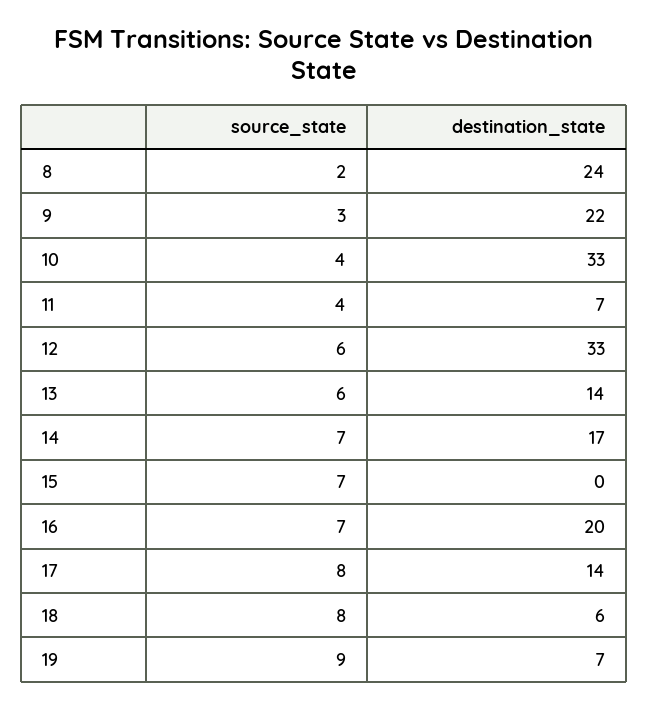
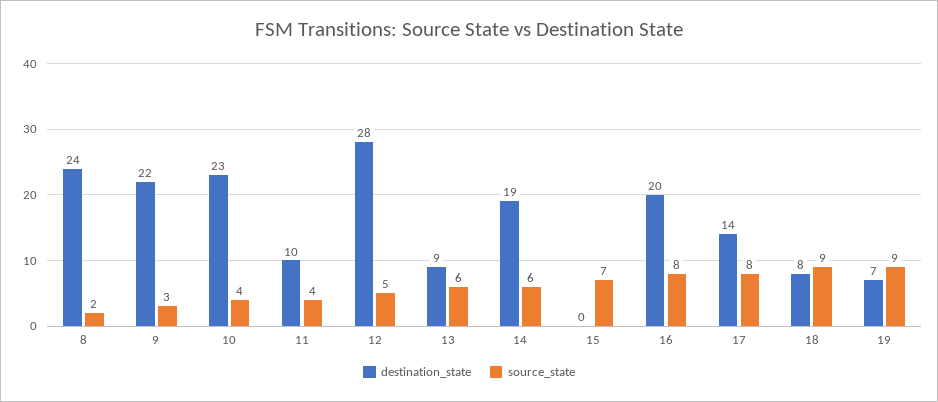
  {
    "source_state": {
      "8": 2,
      "9": 3,
      "10": 4,
      "11": 4,
-     "12": 6,
+     "12": 5,
      "13": 6,
-     "14": 7,
+     "14": 6,
      "15": 7,
-     "16": 7,
+     "16": 8,
      "17": 8,
-     "18": 8,
+     "18": 9,
      "19": 9
    },
    "destination_state": {
      "8": 24,
      "9": 22,
-     "10": 33,
+     "10": 23,
-     "11": 7,
+     "11": 10,
-     "12": 33,
+     "12": 28,
-     "13": 14,
+     "13": 9,
-     "14": 17,
+     "14": 19,
      "15": 0,
      "16": 20,
      "17": 14,
-     "18": 6,
+     "18": 8,
      "19": 7
    }
  }

